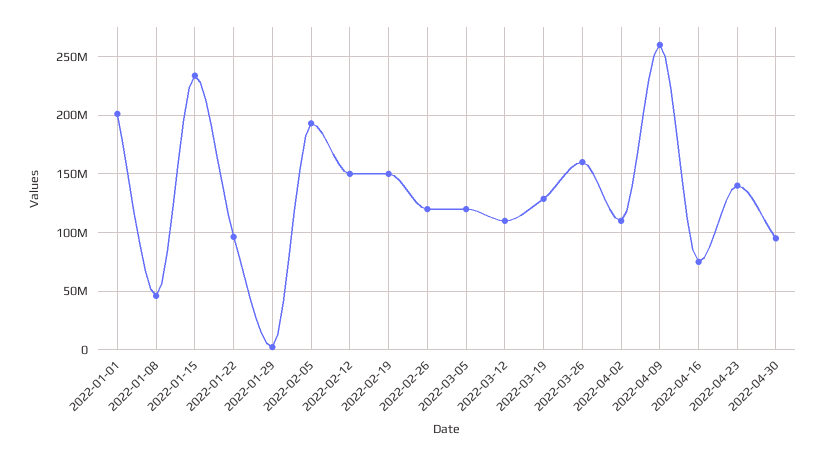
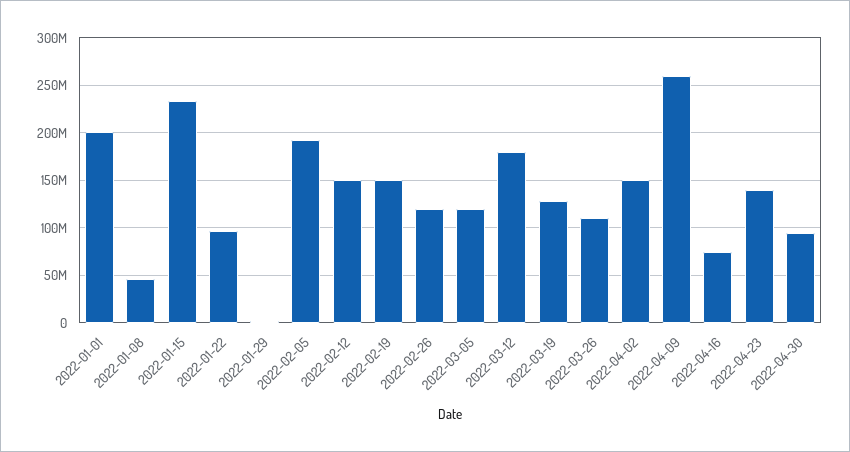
  {
    "2022-01-01": 200000000,
    "2022-01-08": 50000000,
    "2022-01-15": 230000000,
    "2022-01-22": 100000000,
    "2022-01-29": 0,
    "2022-02-05": 190000000,
    "2022-02-12": 150000000,
    "2022-02-19": 150000000,
    "2022-02-26": 120000000,
    "2022-03-05": 120000000,
-   "2022-03-12": 110000000,
+   "2022-03-12": 180000000,
    "2022-03-19": 130000000,
-   "2022-03-26": 160000000,
+   "2022-03-26": 110000000,
-   "2022-04-02": 110000000,
+   "2022-04-02": 150000000,
    "2022-04-09": 260000000,
    "2022-04-16": 80000000,
    "2022-04-23": 140000000,
    "2022-04-30": 100000000
  }

